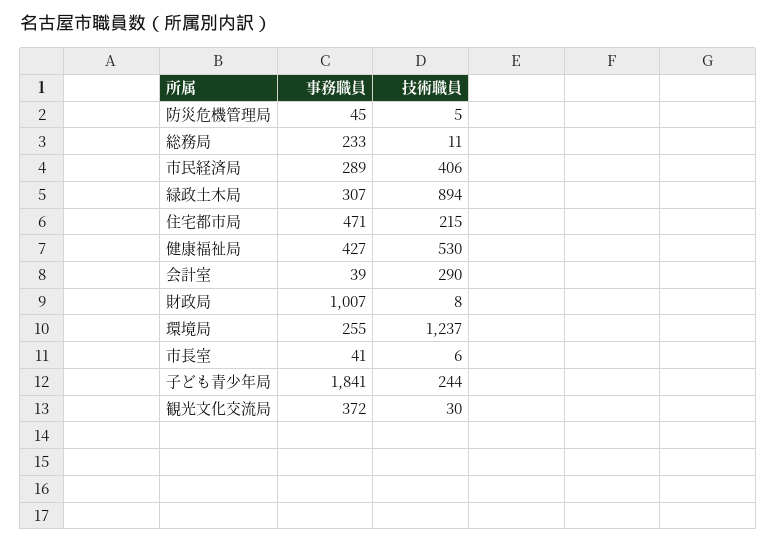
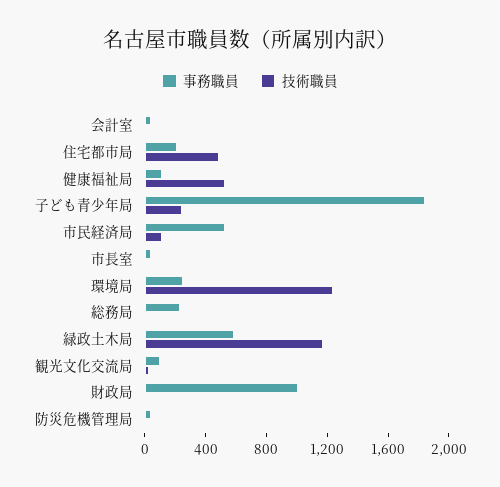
  {
    "事務職員": {
      "防災危機管理局": 45,
      "総務局": 233,
-     "市民経済局": 289,
+     "市民経済局": 500,
-     "緑政土木局": 307,
+     "緑政土木局": 600,
-     "住宅都市局": 471,
+     "住宅都市局": 200,
-     "健康福祉局": 427,
+     "健康福祉局": 100,
      "会計室": 39,
      "財政局": 1007,
      "環境局": 255,
      "市長室": 41,
      "子ども青少年局": 1841,
-     "観光文化交流局": 372
+     "観光文化交流局": 100
    },
    "技術職員": {
      "防災危機管理局": 5,
      "総務局": 11,
-     "市民経済局": 406,
+     "市民経済局": 100,
-     "緑政土木局": 894,
+     "緑政土木局": 1200,
-     "住宅都市局": 215,
+     "住宅都市局": 500,
      "健康福祉局": 530,
-     "会計室": 290,
+     "会計室": 0,
      "財政局": 8,
      "環境局": 1237,
      "市長室": 6,
      "子ども青少年局": 244,
      "観光文化交流局": 30
    }
  }

